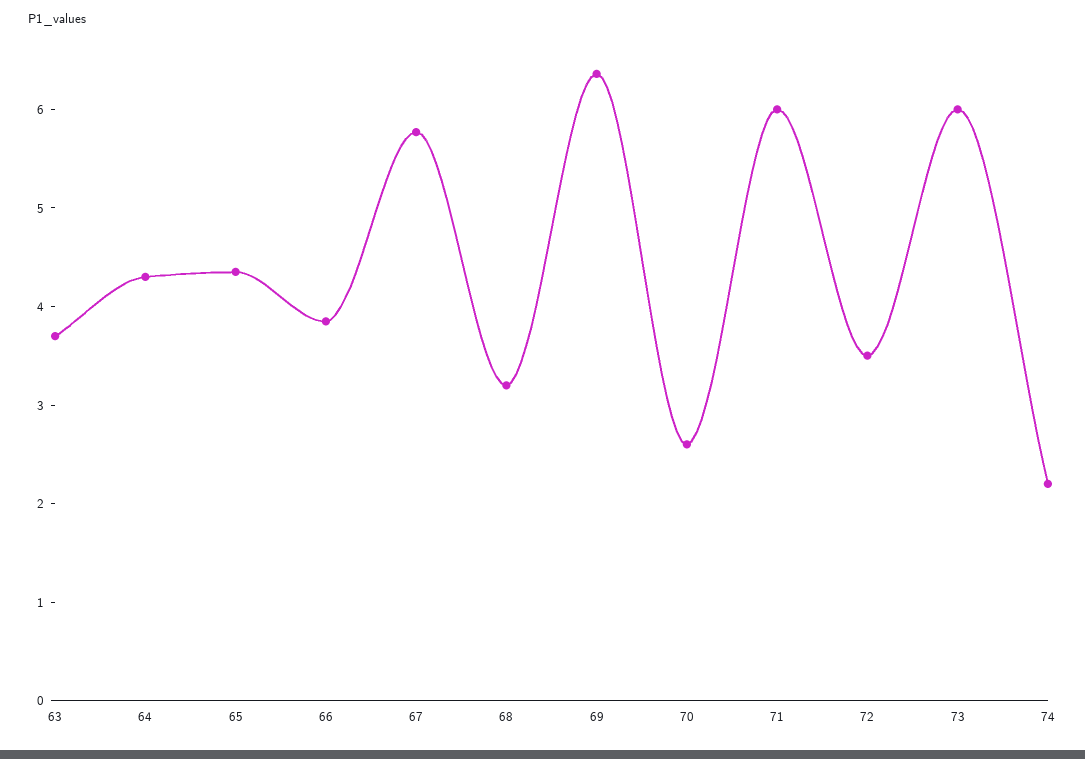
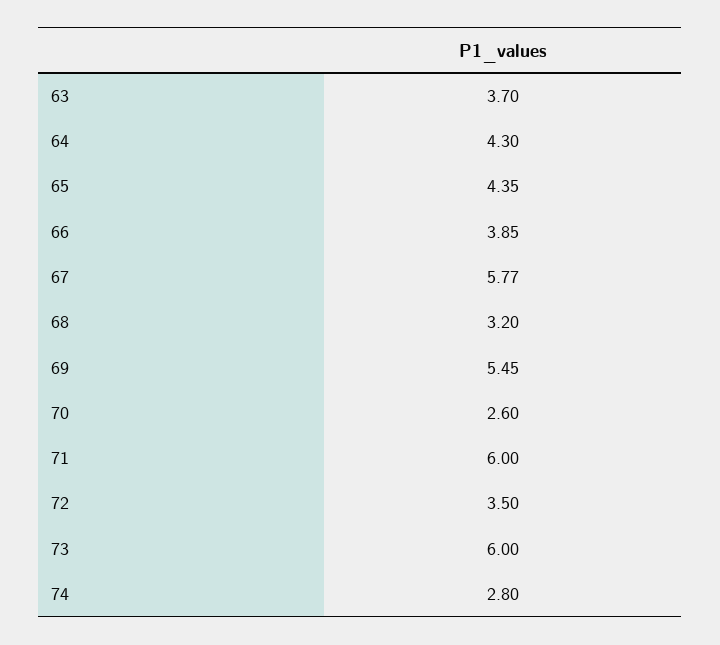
  {
    "63": 3.7,
    "64": 4.3,
    "65": 4.35,
    "66": 3.85,
    "67": 5.77,
    "68": 3.2,
-   "69": 6.4,
+   "69": 5.45,
    "70": 2.6,
    "71": 6,
    "72": 3.5,
    "73": 6,
-   "74": 2.2
+   "74": 2.8
  }

